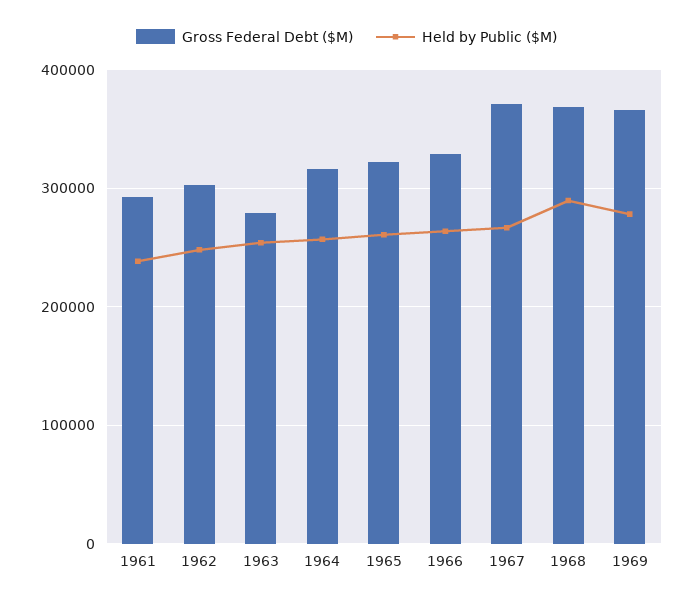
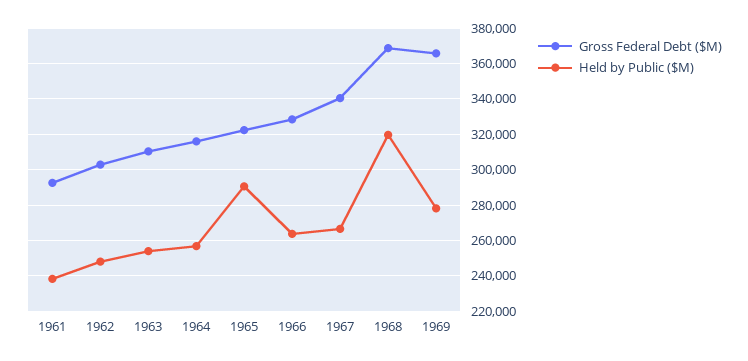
  {
    "Gross Federal Debt ($M)": {
      "1961": 295000,
      "1962": 305000,
-     "1963": 280000,
+     "1963": 310000,
      "1964": 315000,
      "1965": 320000,
      "1966": 330000,
-     "1967": 370000,
+     "1967": 340000,
      "1968": 370000,
      "1969": 365000
    },
    "Held by Public ($M)": {
      "1961": 240000,
      "1962": 250000,
      "1963": 255000,
      "1964": 255000,
-     "1965": 260000,
+     "1965": 290000,
      "1966": 265000,
      "1967": 265000,
-     "1968": 290000,
+     "1968": 320000,
      "1969": 280000
    }
  }

